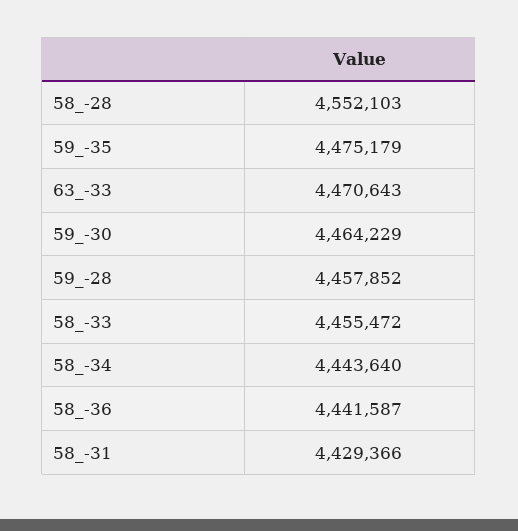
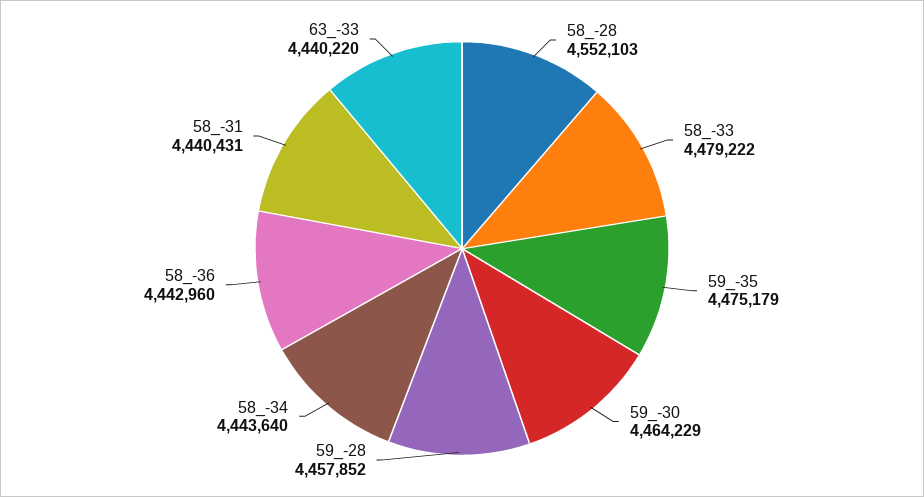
  {
    "58_-28": 4552103,
    "59_-35": 4475179,
-   "63_-33": 4470643,
+   "63_-33": 4440220,
    "59_-30": 4464229,
    "59_-28": 4457852,
-   "58_-33": 4455472,
+   "58_-33": 4479222,
    "58_-34": 4443640,
-   "58_-36": 4441587,
+   "58_-36": 4442960,
-   "58_-31": 4429366
+   "58_-31": 4440431
  }

